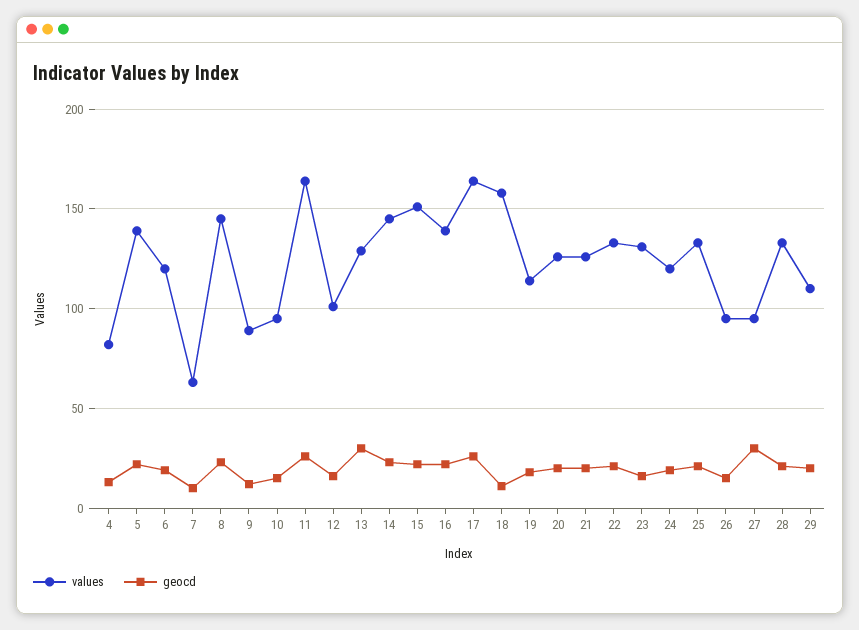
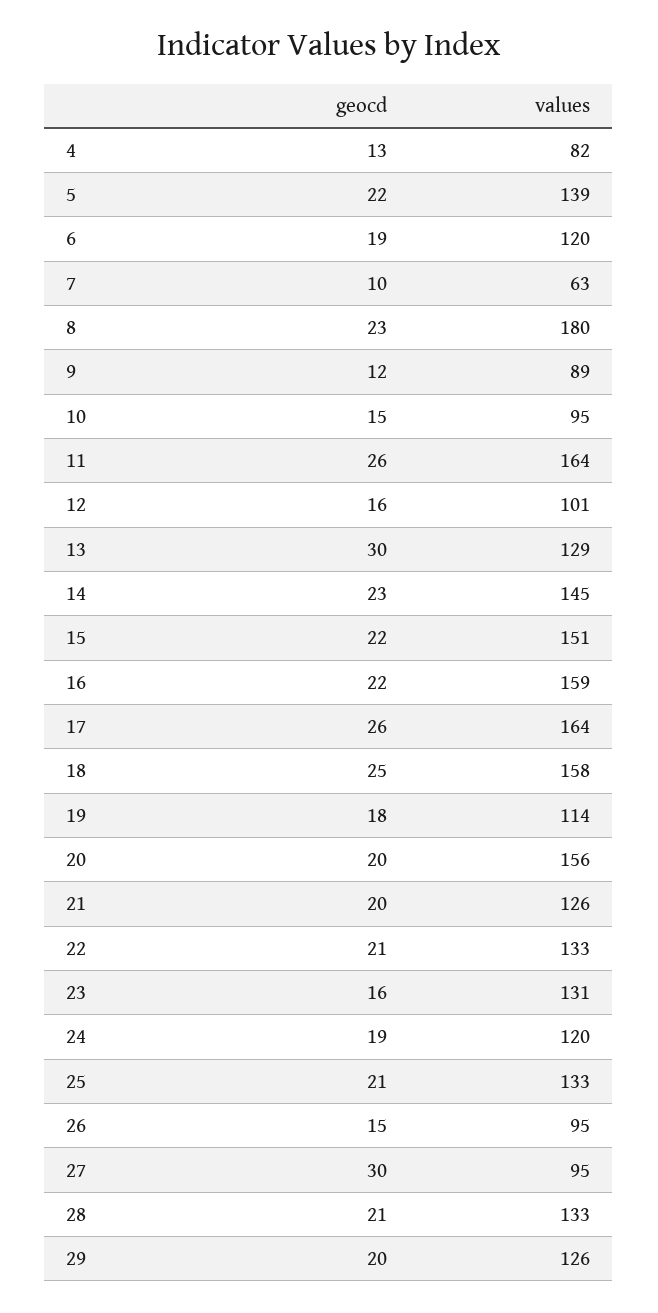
  {
    "values": {
      "4": 82,
      "5": 139,
      "6": 120,
      "7": 63,
-     "8": 145,
+     "8": 180,
      "9": 89,
      "10": 95,
      "11": 164,
      "12": 101,
      "13": 129,
      "14": 145,
      "15": 151,
-     "16": 140,
+     "16": 159,
      "17": 164,
      "18": 158,
      "19": 114,
-     "20": 125,
+     "20": 156,
      "21": 126,
      "22": 133,
      "23": 131,
      "24": 120,
      "25": 133,
      "26": 95,
      "27": 95,
      "28": 133,
-     "29": 110
+     "29": 126
    },
    "geocd": {
      "4": 13,
      "5": 22,
      "6": 19,
      "7": 10,
      "8": 23,
      "9": 12,
      "10": 15,
      "11": 26,
      "12": 16,
      "13": 30,
      "14": 23,
      "15": 22,
      "16": 22,
      "17": 26,
-     "18": 10,
+     "18": 25,
      "19": 18,
      "20": 20,
      "21": 20,
      "22": 21,
      "23": 16,
      "24": 19,
      "25": 21,
      "26": 15,
      "27": 30,
      "28": 21,
      "29": 20
    }
  }

